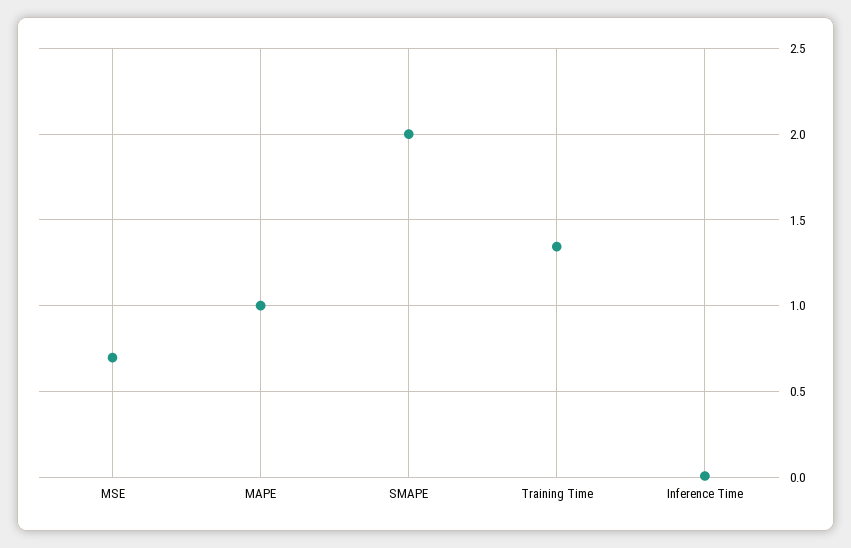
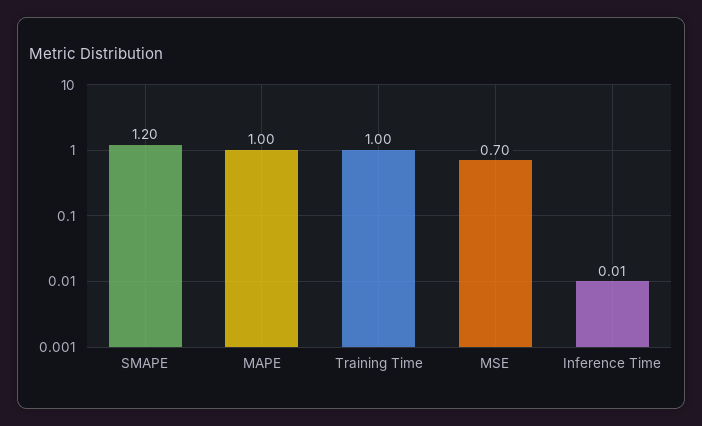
  {
    "MSE": 0.7,
    "MAPE": 1,
-   "SMAPE": 2,
+   "SMAPE": 1.2,
-   "Training Time": 1.35,
+   "Training Time": 1,
    "Inference Time": 0.01
  }

